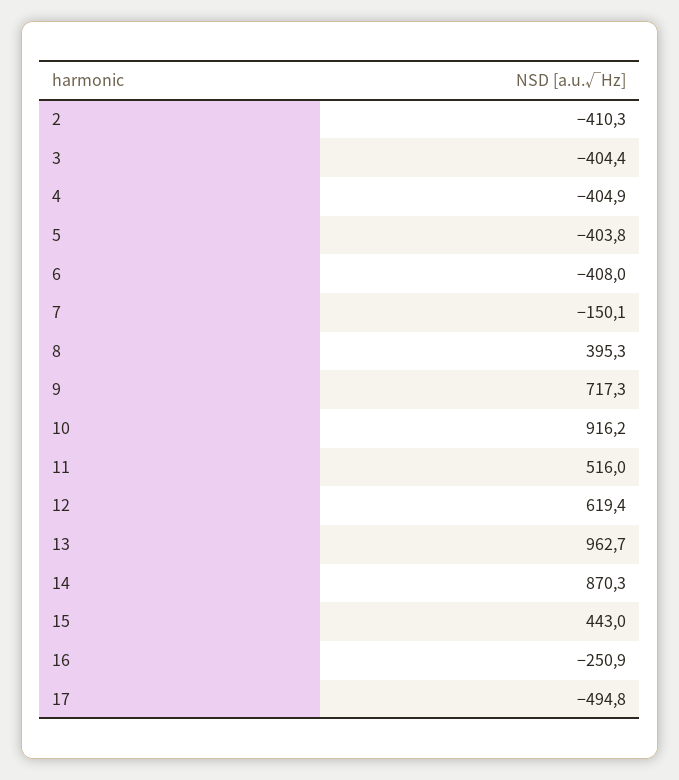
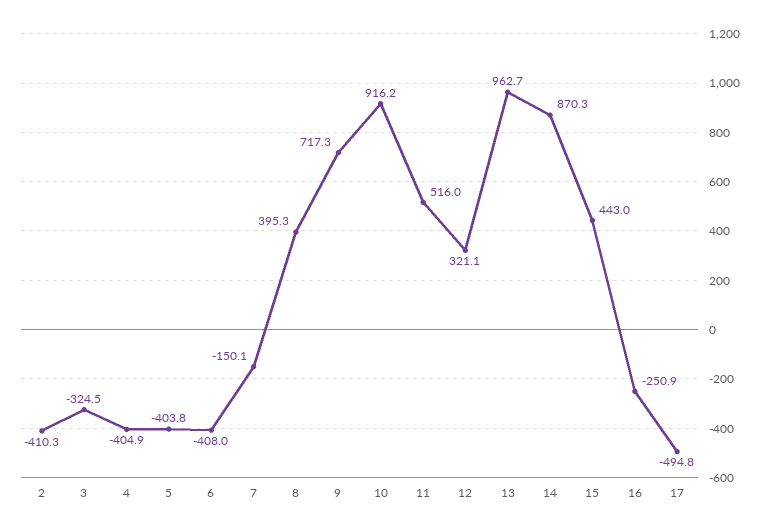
  {
    "2": -410.3,
-   "3": -404.4,
+   "3": -324.5,
    "4": -404.9,
    "5": -403.8,
    "6": -408,
    "7": -150.1,
    "8": 395.3,
    "9": 717.3,
    "10": 916.2,
    "11": 516,
-   "12": 619.4,
+   "12": 321.1,
    "13": 962.7,
    "14": 870.3,
    "15": 443,
    "16": -250.9,
    "17": -494.8
  }

